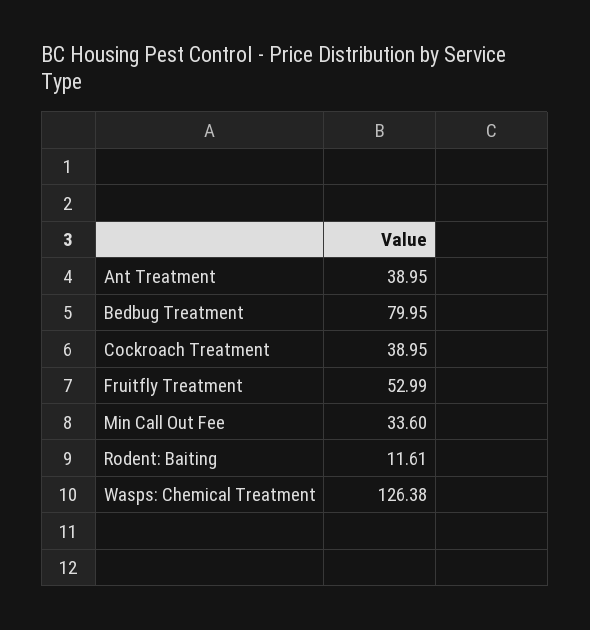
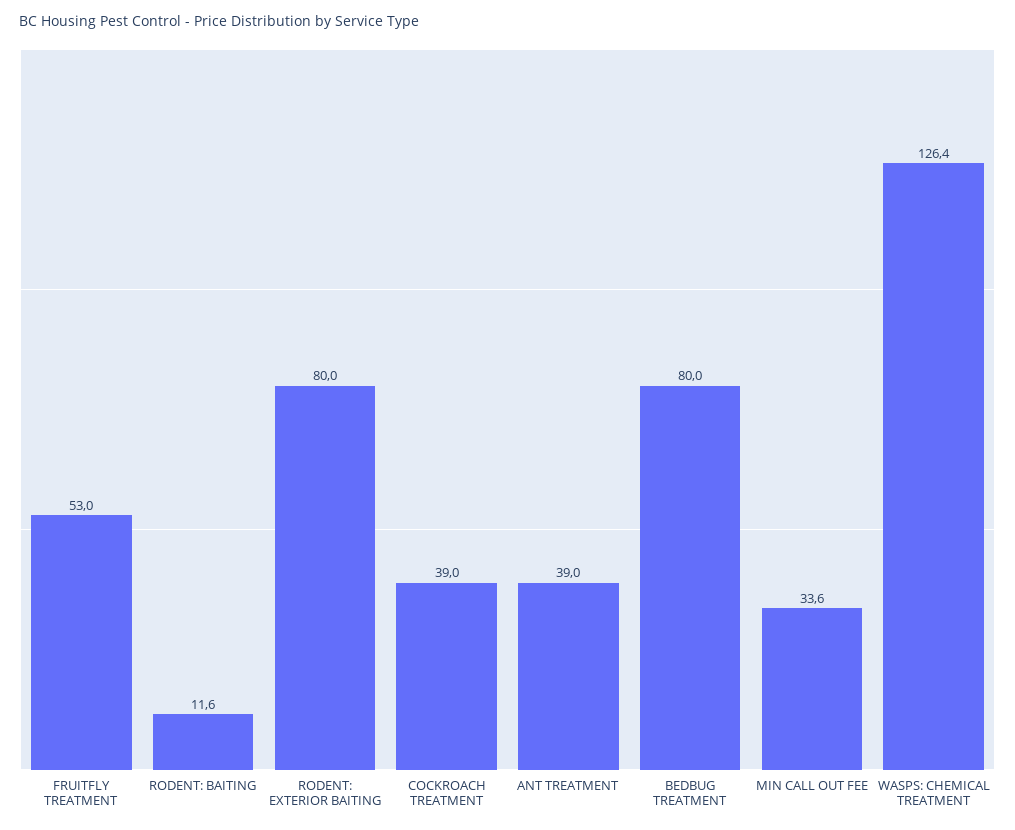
  {
    "Ant Treatment": 38.95,
    "Bedbug Treatment": 79.95,
    "Cockroach Treatment": 38.95,
    "Fruitfly Treatment": 52.99,
    "Min Call Out Fee": 33.6,
    "Rodent: Baiting": 11.61,
-   "Wasps: Chemical Treatment": 126.38
+   "Wasps: Chemical Treatment": 126.38,
+   "RODENT: EXTERIOR BAITING": 80
  }

